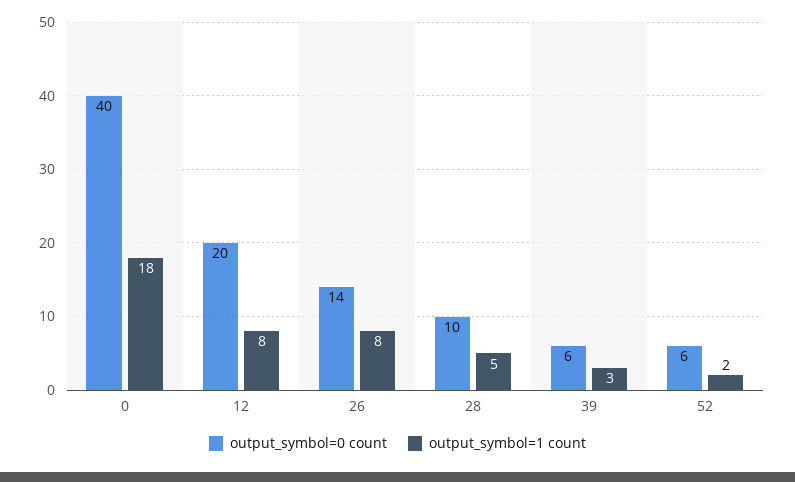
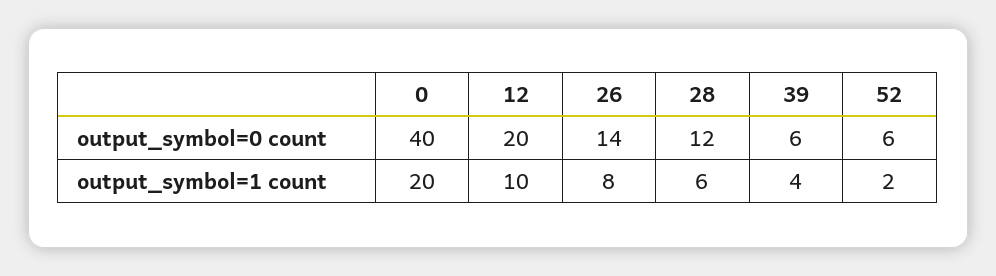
  {
    "output_symbol=0 count": {
      "0": 40,
      "12": 20,
      "26": 14,
-     "28": 10,
+     "28": 12,
      "39": 6,
      "52": 6
    },
    "output_symbol=1 count": {
-     "0": 18,
+     "0": 20,
-     "12": 8,
+     "12": 10,
      "26": 8,
-     "28": 5,
+     "28": 6,
-     "39": 3,
+     "39": 4,
      "52": 2
    }
  }

